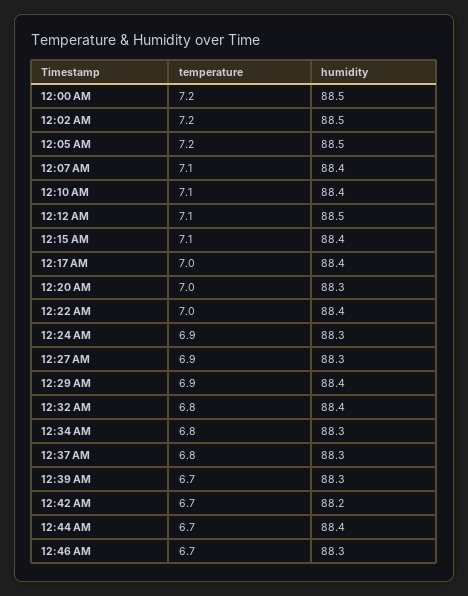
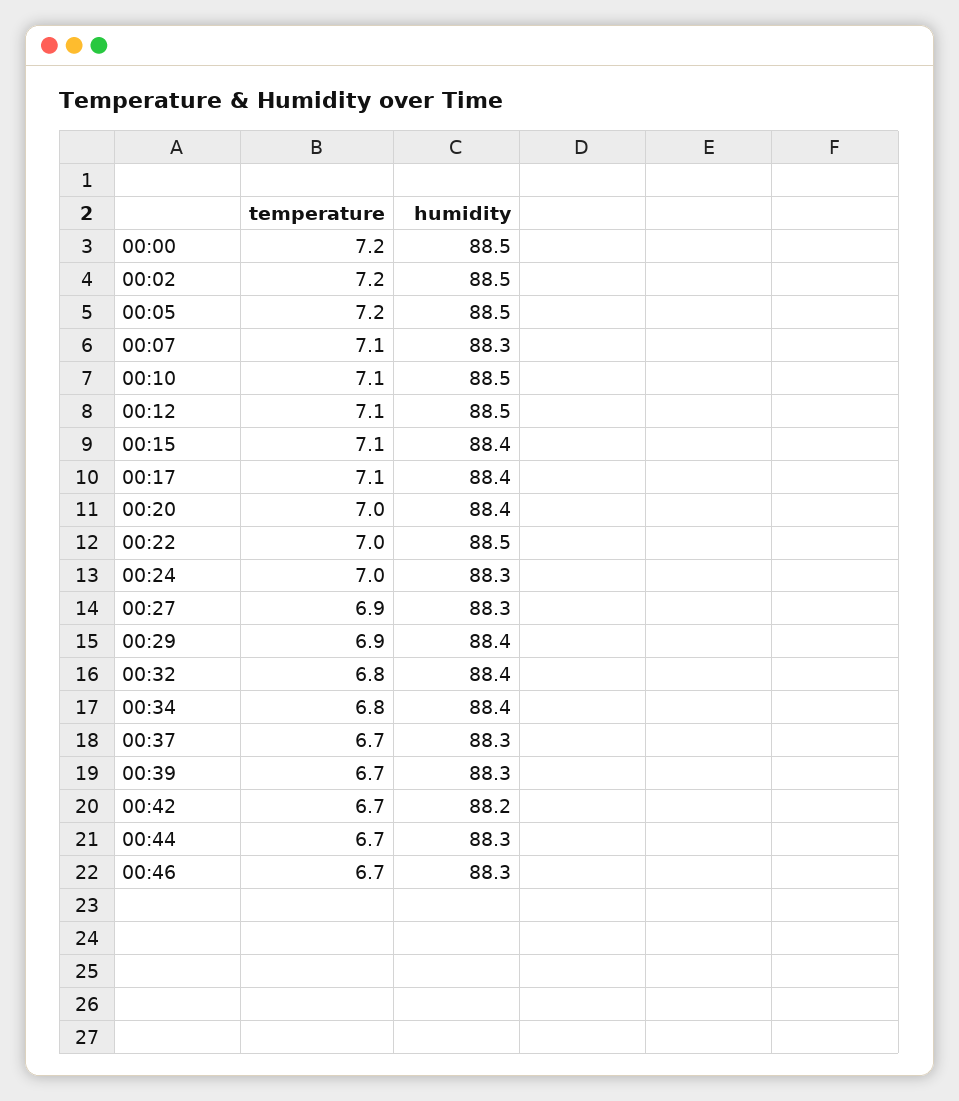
  {
    "temperature": {
      "12:00 AM": 7.2,
      "12:02 AM": 7.2,
      "12:05 AM": 7.2,
      "12:07 AM": 7.1,
      "12:10 AM": 7.1,
      "12:12 AM": 7.1,
      "12:15 AM": 7.1,
-     "12:17 AM": 7,
+     "12:17 AM": 7.1,
      "12:20 AM": 7,
      "12:22 AM": 7,
-     "12:24 AM": 6.9,
+     "12:24 AM": 7,
      "12:27 AM": 6.9,
      "12:29 AM": 6.9,
      "12:32 AM": 6.8,
      "12:34 AM": 6.8,
-     "12:37 AM": 6.8,
+     "12:37 AM": 6.7,
      "12:39 AM": 6.7,
      "12:42 AM": 6.7,
      "12:44 AM": 6.7,
      "12:46 AM": 6.7
    },
    "humidity": {
      "12:00 AM": 88.5,
      "12:02 AM": 88.5,
      "12:05 AM": 88.5,
-     "12:07 AM": 88.4,
+     "12:07 AM": 88.3,
-     "12:10 AM": 88.4,
+     "12:10 AM": 88.5,
      "12:12 AM": 88.5,
      "12:15 AM": 88.4,
      "12:17 AM": 88.4,
-     "12:20 AM": 88.3,
+     "12:20 AM": 88.4,
-     "12:22 AM": 88.4,
+     "12:22 AM": 88.5,
      "12:24 AM": 88.3,
      "12:27 AM": 88.3,
      "12:29 AM": 88.4,
      "12:32 AM": 88.4,
-     "12:34 AM": 88.3,
+     "12:34 AM": 88.4,
      "12:37 AM": 88.3,
      "12:39 AM": 88.3,
      "12:42 AM": 88.2,
-     "12:44 AM": 88.4,
+     "12:44 AM": 88.3,
      "12:46 AM": 88.3
    }
  }

